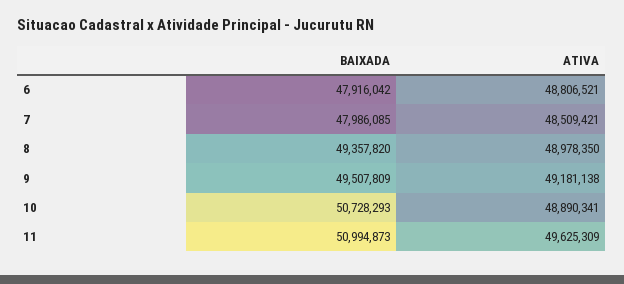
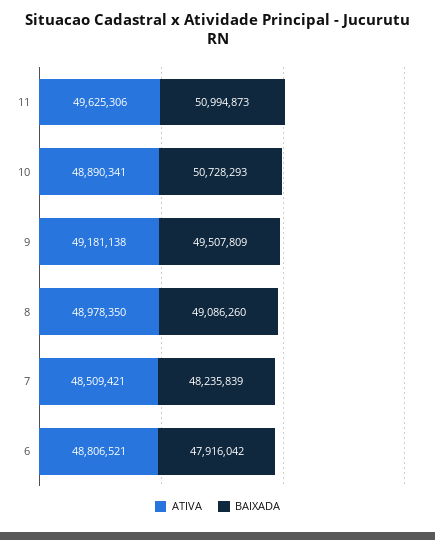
  {
    "BAIXADA": {
      "6": 47916042,
-     "7": 47986085,
+     "7": 48235839,
-     "8": 49357820,
+     "8": 49086260,
      "9": 49507809,
      "10": 50728293,
      "11": 50994873
    },
    "ATIVA": {
      "6": 48806521,
      "7": 48509421,
      "8": 48978350,
      "9": 49181138,
      "10": 48890341,
-     "11": 49625309
+     "11": 49625306
    }
  }

